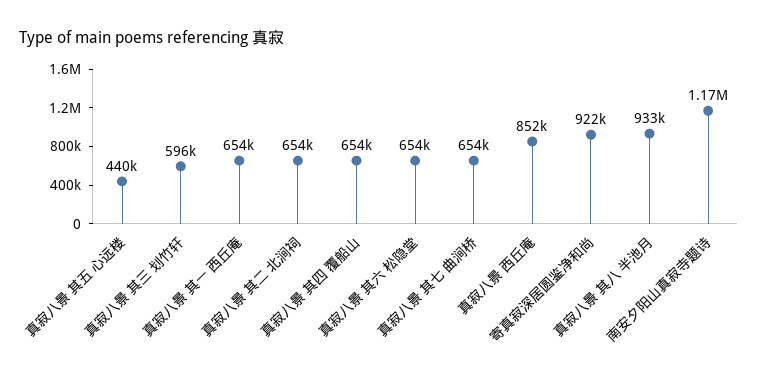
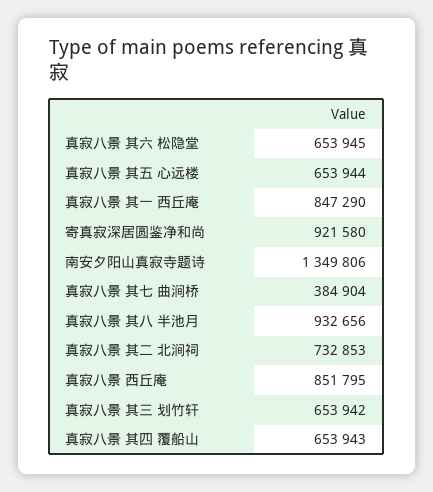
  {
-   "真寂八景 其五 心远楼": 440000,
+   "真寂八景 其五 心远楼": 653944,
-   "真寂八景 其三 划竹轩": 596000,
+   "真寂八景 其三 划竹轩": 653942,
-   "真寂八景 其一 西丘庵": 654000,
+   "真寂八景 其一 西丘庵": 847290,
-   "真寂八景 其二 北涧祠": 654000,
+   "真寂八景 其二 北涧祠": 732853,
    "真寂八景 其四 覆船山": 653943,
    "真寂八景 其六 松隐堂": 653945,
-   "真寂八景 其七 曲涧桥": 654000,
+   "真寂八景 其七 曲涧桥": 384904,
    "真寂八景 西丘庵": 851795,
    "寄真寂深居圆鉴净和尚": 921580,
    "真寂八景 其八 半池月": 932656,
-   "南安夕阳山真寂寺题诗": 1170000
+   "南安夕阳山真寂寺题诗": 1349806
  }

